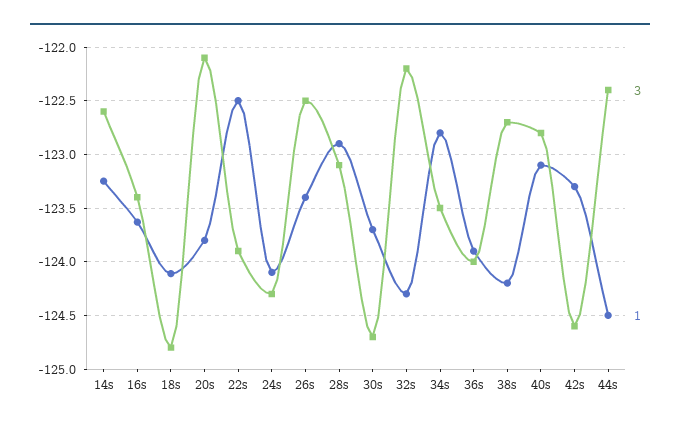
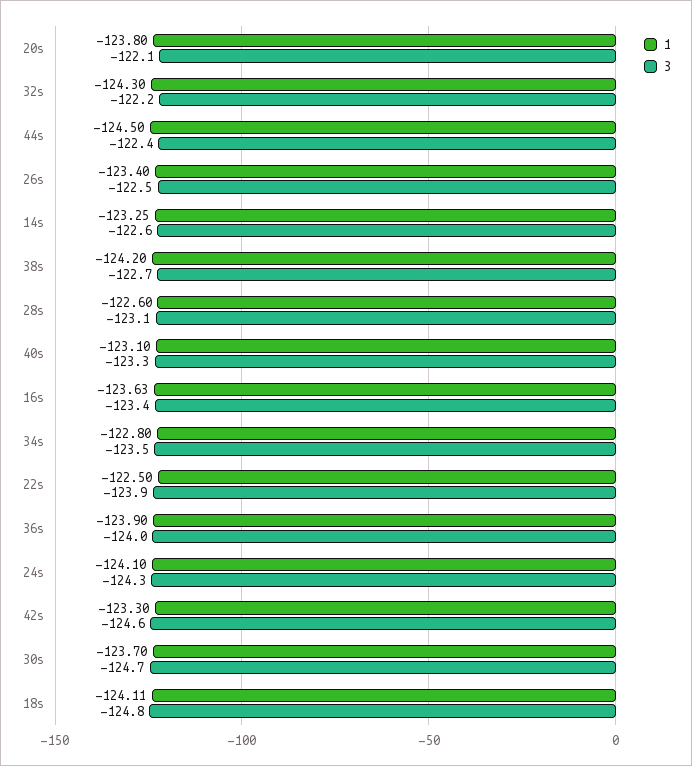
  {
    "3": {
      "14s": -122.6,
      "16s": -123.4,
      "18s": -124.8,
      "20s": -122.1,
      "22s": -123.9,
      "24s": -124.3,
      "26s": -122.5,
      "28s": -123.1,
      "30s": -124.7,
      "32s": -122.2,
      "34s": -123.5,
      "36s": -124,
      "38s": -122.7,
-     "40s": -122.8,
+     "40s": -123.3,
      "42s": -124.6,
      "44s": -122.4
    },
    "1": {
      "14s": -123.25,
      "16s": -123.63,
      "18s": -124.11,
      "20s": -123.8,
      "22s": -122.5,
      "24s": -124.1,
      "26s": -123.4,
-     "28s": -122.9,
+     "28s": -122.6,
      "30s": -123.7,
      "32s": -124.3,
      "34s": -122.8,
      "36s": -123.9,
      "38s": -124.2,
      "40s": -123.1,
      "42s": -123.3,
      "44s": -124.5
    }
  }

